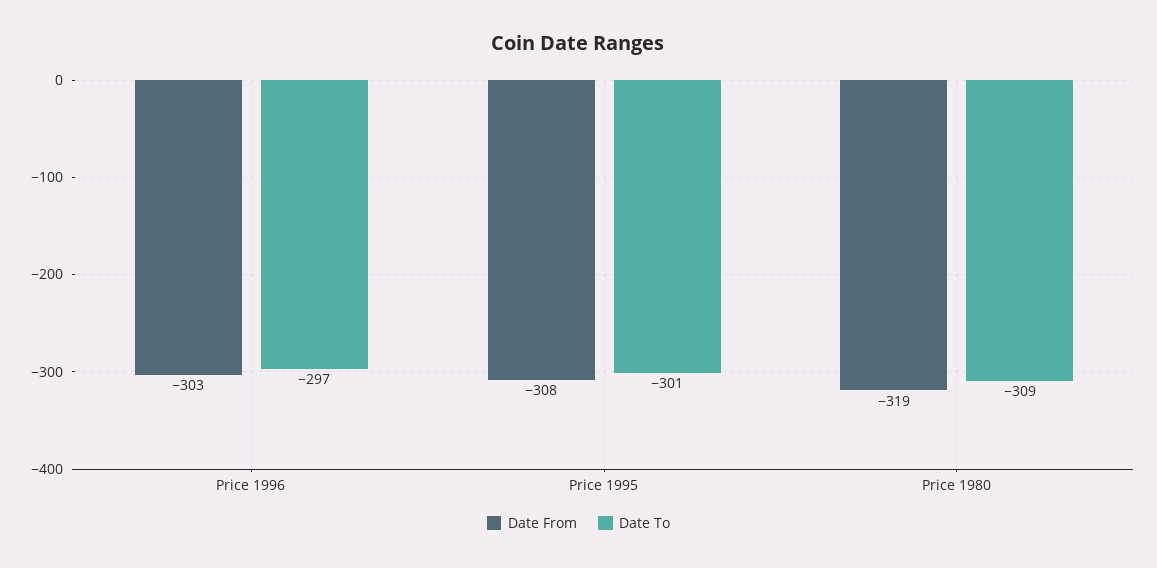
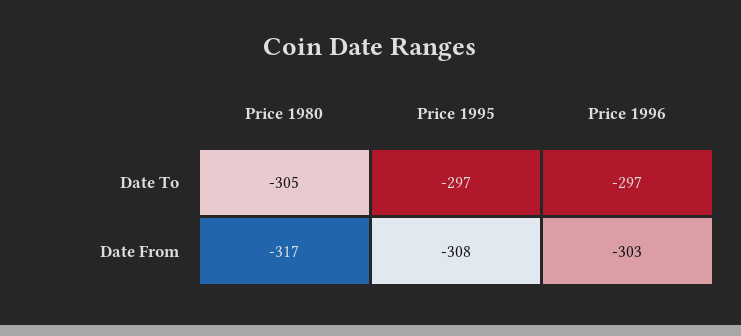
  {
    "Date From": {
      "Price 1996": -303,
      "Price 1995": -308,
-     "Price 1980": -319
+     "Price 1980": -317
    },
    "Date To": {
      "Price 1996": -297,
-     "Price 1995": -301,
+     "Price 1995": -297,
-     "Price 1980": -309
+     "Price 1980": -305
    }
  }

